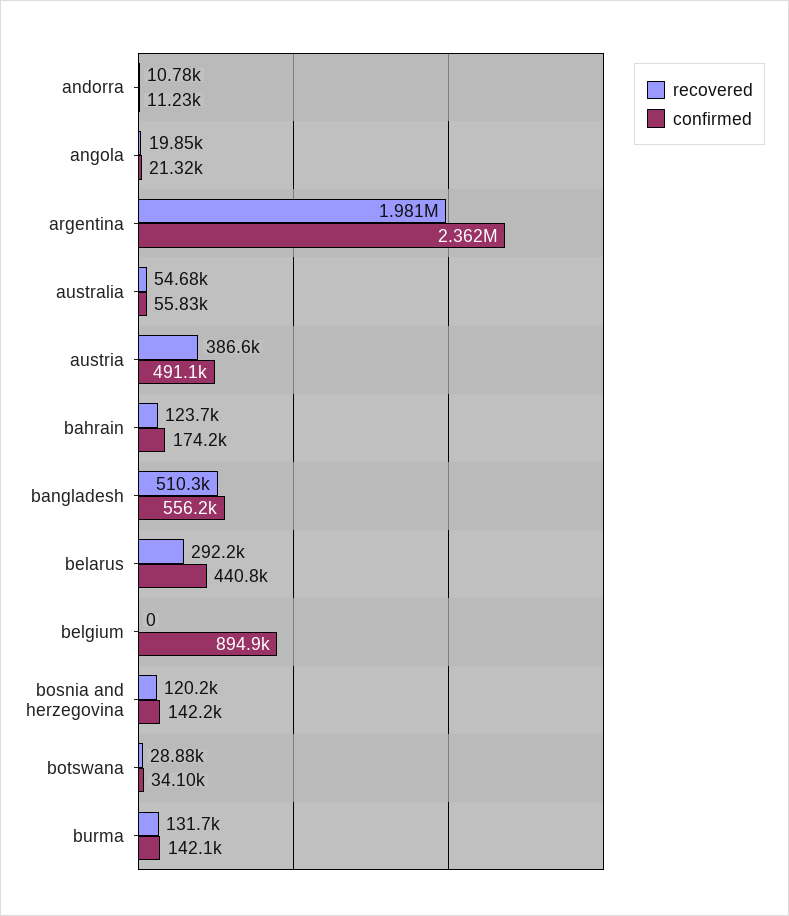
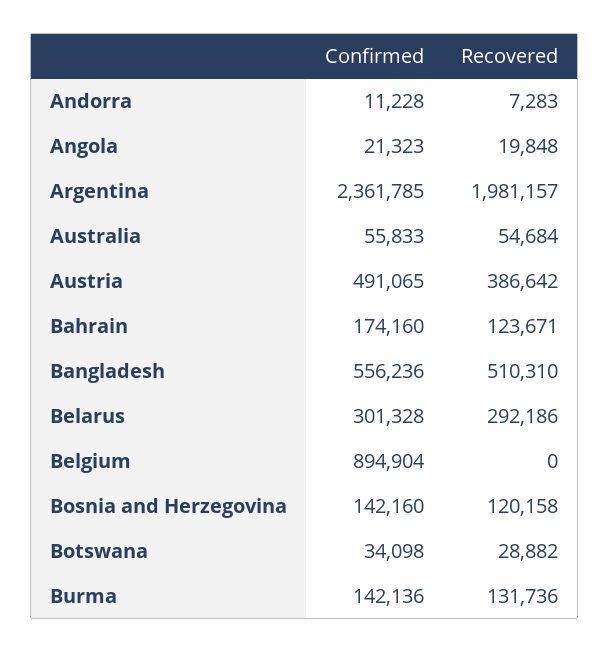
  {
    "recovered": {
-     "andorra": 10780,
+     "andorra": 7283,
      "angola": 19848,
      "argentina": 1981157,
      "australia": 54684,
      "austria": 386642,
      "bahrain": 123671,
      "bangladesh": 510310,
      "belarus": 292186,
      "belgium": 0,
      "bosnia and herzegovina": 120158,
      "botswana": 28882,
      "burma": 131736
    },
    "confirmed": {
      "andorra": 11228,
      "angola": 21323,
      "argentina": 2361785,
      "australia": 55833,
      "austria": 491065,
      "bahrain": 174160,
      "bangladesh": 556236,
-     "belarus": 440800,
+     "belarus": 301328,
      "belgium": 894904,
      "bosnia and herzegovina": 142160,
      "botswana": 34098,
      "burma": 142136
    }
  }

